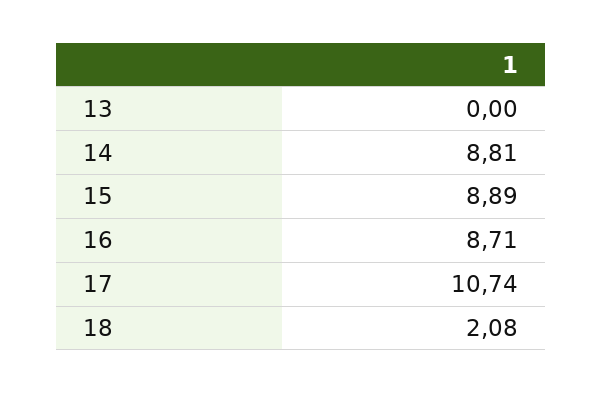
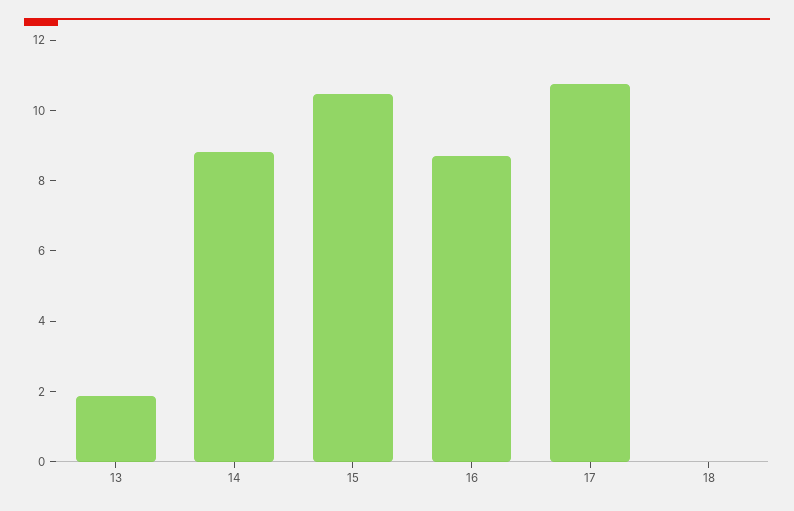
  {
-   "13": 0,
+   "13": 2,
    "14": 8.81,
-   "15": 8.89,
+   "15": 10.5,
    "16": 8.71,
    "17": 10.74,
-   "18": 2.08
+   "18": 0
  }

